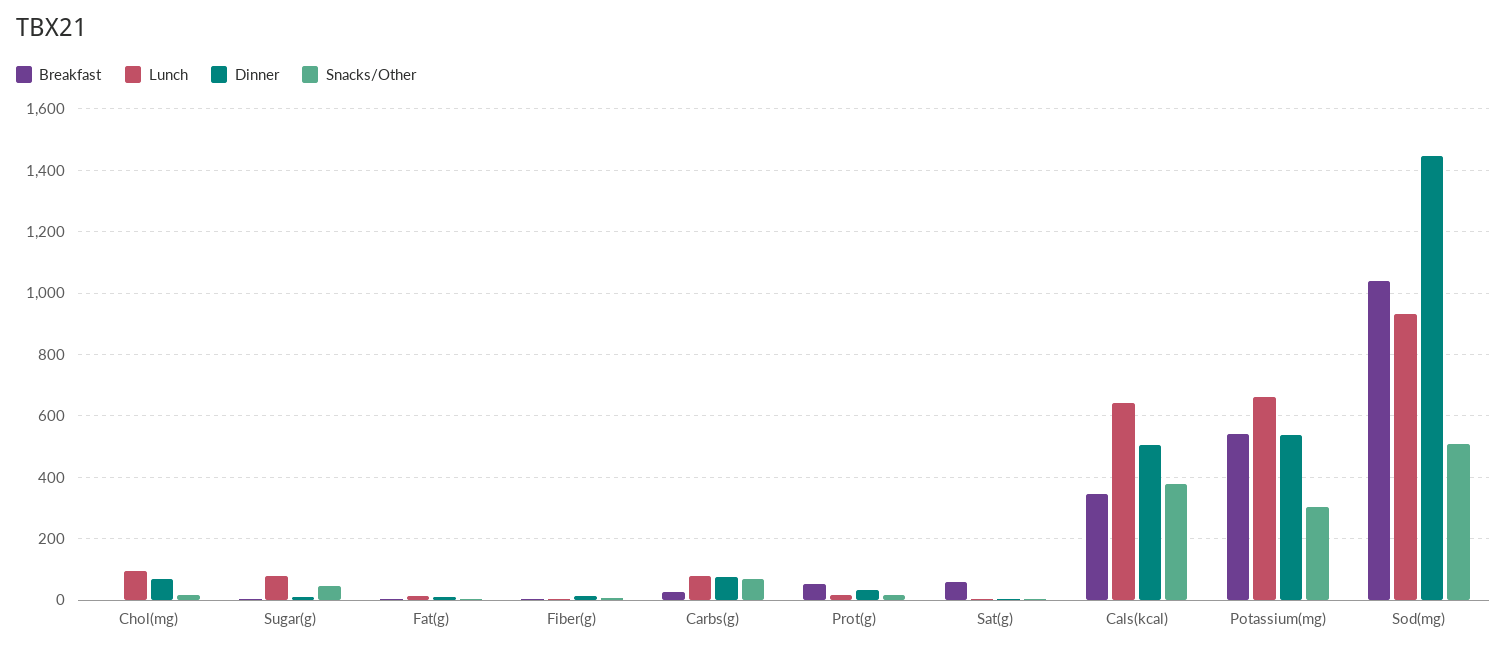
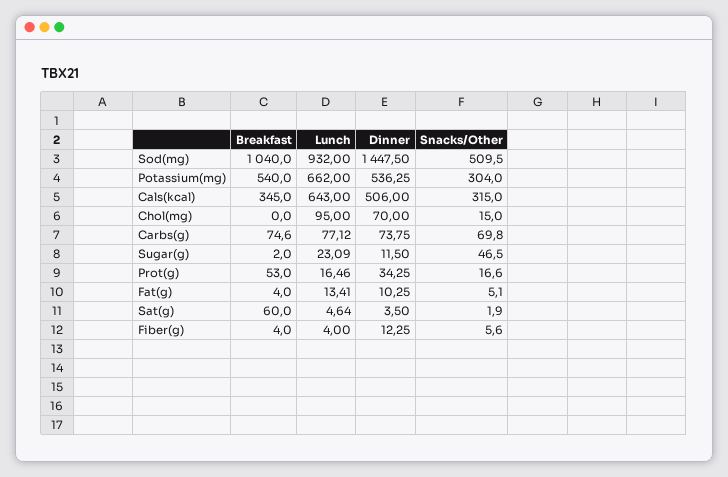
  {
    "Breakfast": {
      "Chol(mg)": 0,
      "Sugar(g)": 2,
      "Fat(g)": 4,
      "Fiber(g)": 4,
-     "Carbs(g)": 20,
+     "Carbs(g)": 74.6,
      "Prot(g)": 53,
      "Sat(g)": 60,
      "Cals(kcal)": 345,
      "Potassium(mg)": 540,
      "Sod(mg)": 1040
    },
    "Lunch": {
      "Chol(mg)": 95,
-     "Sugar(g)": 80,
+     "Sugar(g)": 23.09,
      "Fat(g)": 13.41,
      "Fiber(g)": 4,
      "Carbs(g)": 77.12,
      "Prot(g)": 16.46,
      "Sat(g)": 4.64,
      "Cals(kcal)": 643,
      "Potassium(mg)": 662,
      "Sod(mg)": 932
    },
    "Dinner": {
      "Chol(mg)": 70,
      "Sugar(g)": 11.5,
      "Fat(g)": 10.25,
      "Fiber(g)": 12.25,
      "Carbs(g)": 73.75,
      "Prot(g)": 34.25,
      "Sat(g)": 3.5,
      "Cals(kcal)": 506,
      "Potassium(mg)": 536.25,
      "Sod(mg)": 1447.5
    },
    "Snacks/Other": {
      "Chol(mg)": 15,
      "Sugar(g)": 46.5,
      "Fat(g)": 5.1,
      "Fiber(g)": 5.6,
      "Carbs(g)": 69.8,
      "Prot(g)": 16.6,
      "Sat(g)": 1.9,
-     "Cals(kcal)": 380,
+     "Cals(kcal)": 315,
      "Potassium(mg)": 304,
      "Sod(mg)": 509.5
    }
  }

